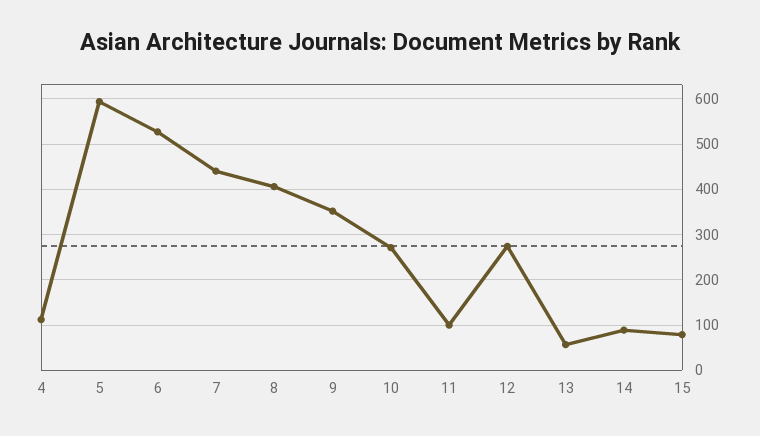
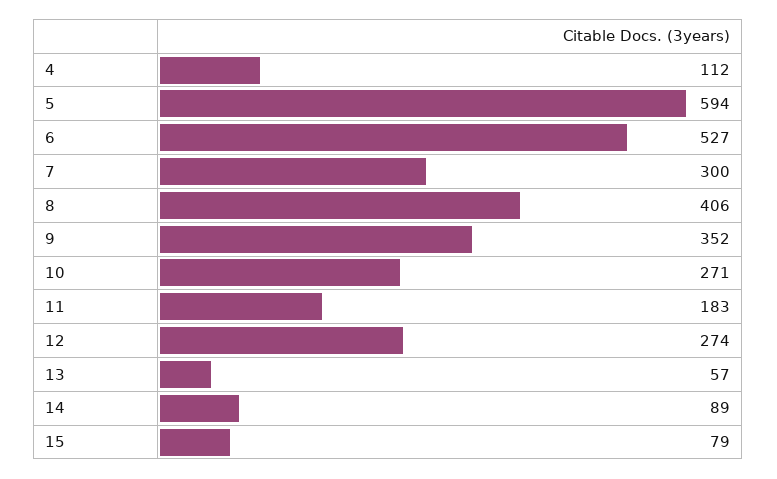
  {
    "4": 112,
    "5": 594,
    "6": 527,
-   "7": 440,
+   "7": 300,
    "8": 406,
    "9": 352,
    "10": 271,
-   "11": 100,
+   "11": 183,
    "12": 274,
    "13": 57,
    "14": 89,
    "15": 79
  }

